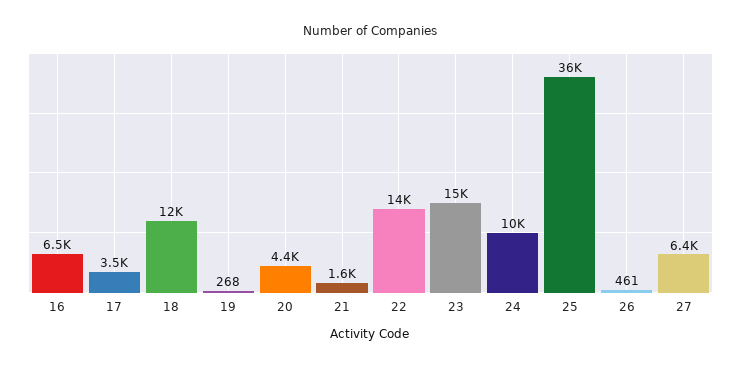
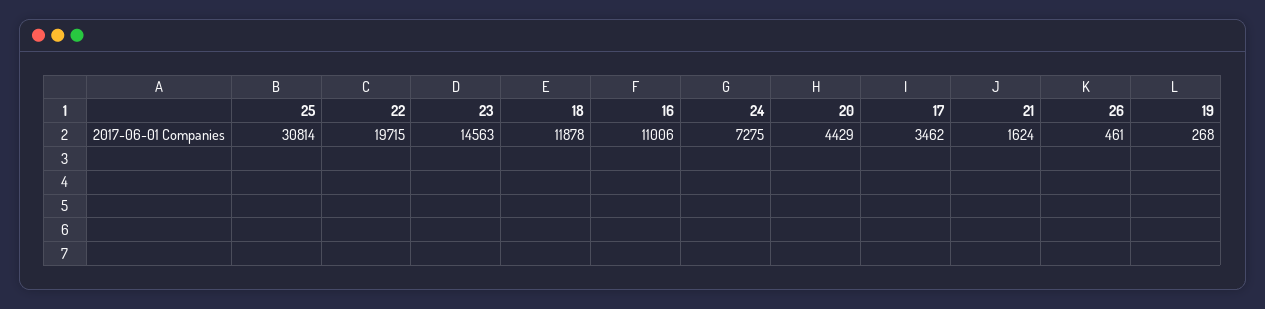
  {
-   "16": 6500,
+   "16": 11006,
    "17": 3462,
    "18": 11878,
    "19": 268,
    "20": 4429,
    "21": 1624,
-   "22": 14000,
+   "22": 19715,
    "23": 14563,
-   "24": 10000,
+   "24": 7275,
-   "25": 36000,
+   "25": 30814,
-   "26": 461,
+   "26": 461
-   "27": 6400
  }

